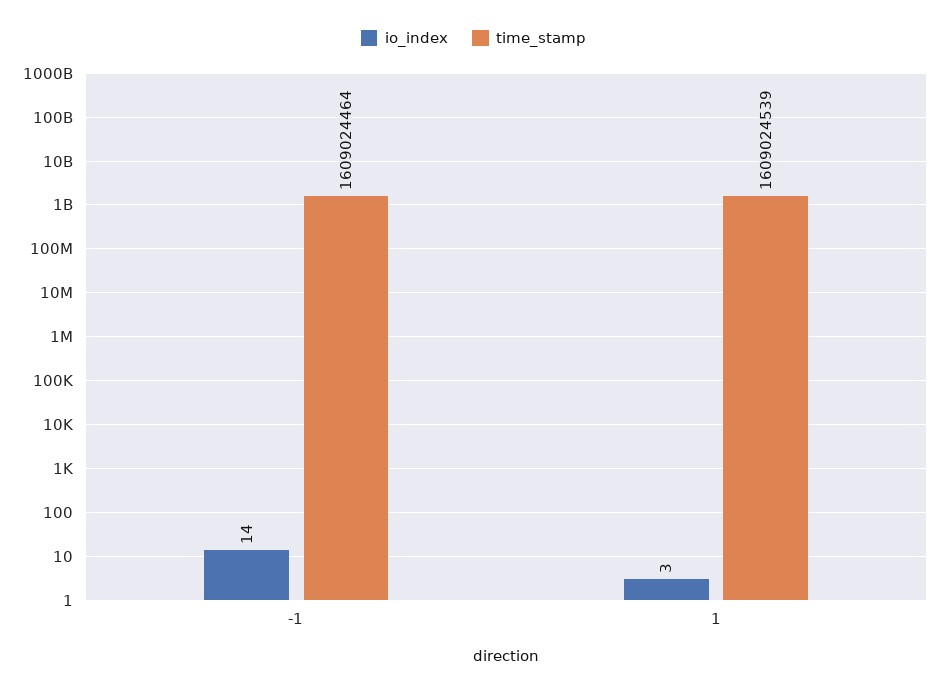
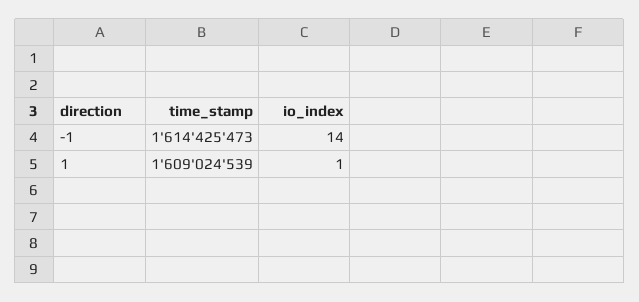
  {
    "io_index": {
      "-1": 14,
-     "1": 3
+     "1": 1
    },
    "time_stamp": {
-     "-1": 1609024464,
+     "-1": 1614425473,
      "1": 1609024539
    }
  }

